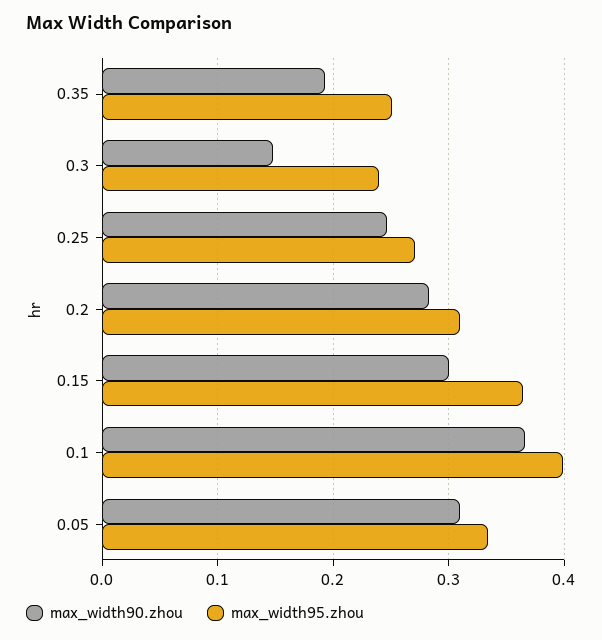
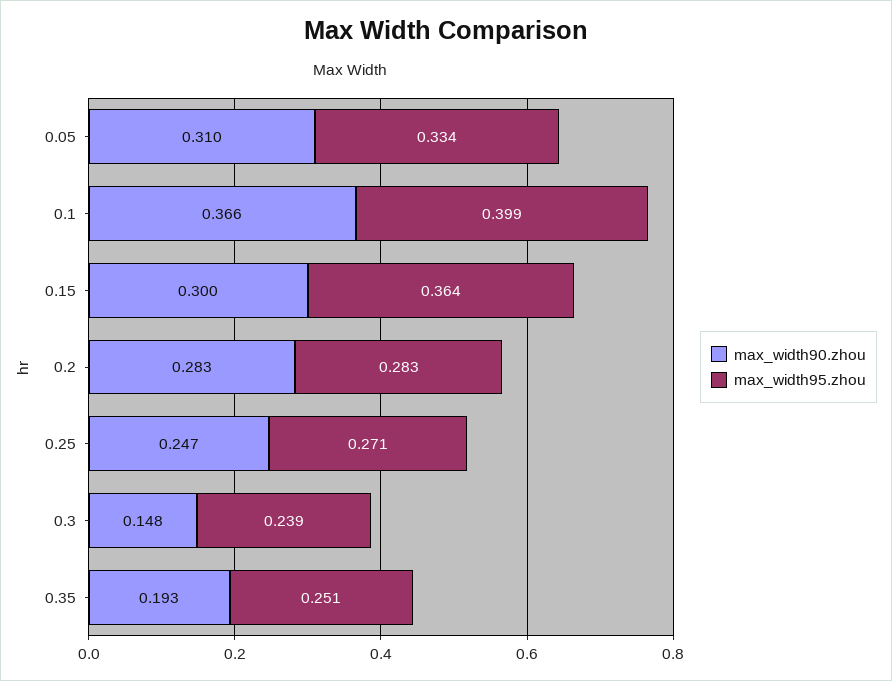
  {
    "max_width90.zhou": {
      "0.35": 0.193,
      "0.3": 0.148,
      "0.25": 0.247,
      "0.2": 0.283,
      "0.15": 0.3,
      "0.1": 0.366,
      "0.05": 0.31
    },
    "max_width95.zhou": {
      "0.35": 0.251,
      "0.3": 0.239,
      "0.25": 0.271,
-     "0.2": 0.31,
+     "0.2": 0.283,
      "0.15": 0.364,
      "0.1": 0.399,
      "0.05": 0.334
    }
  }

